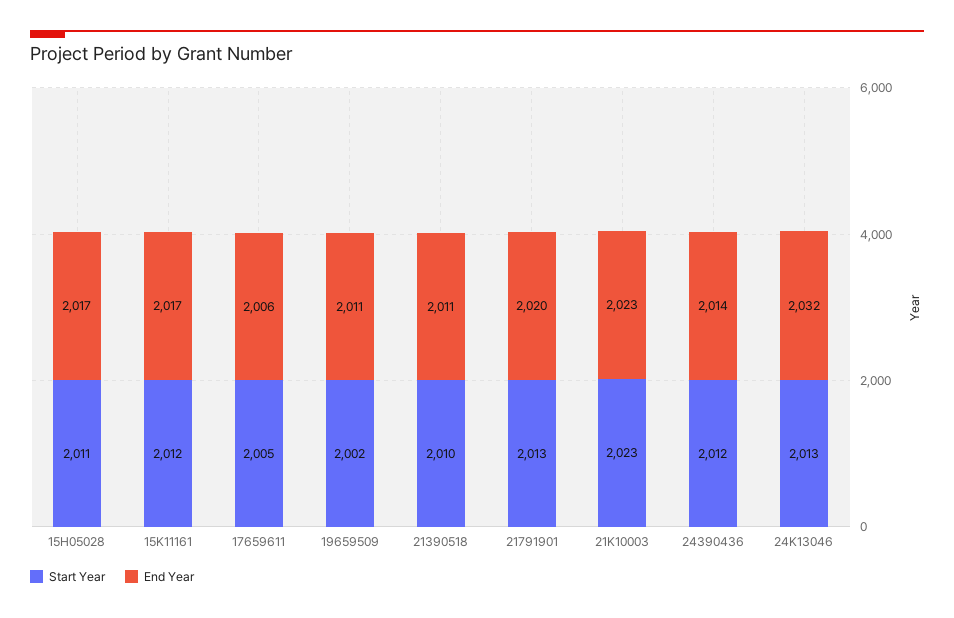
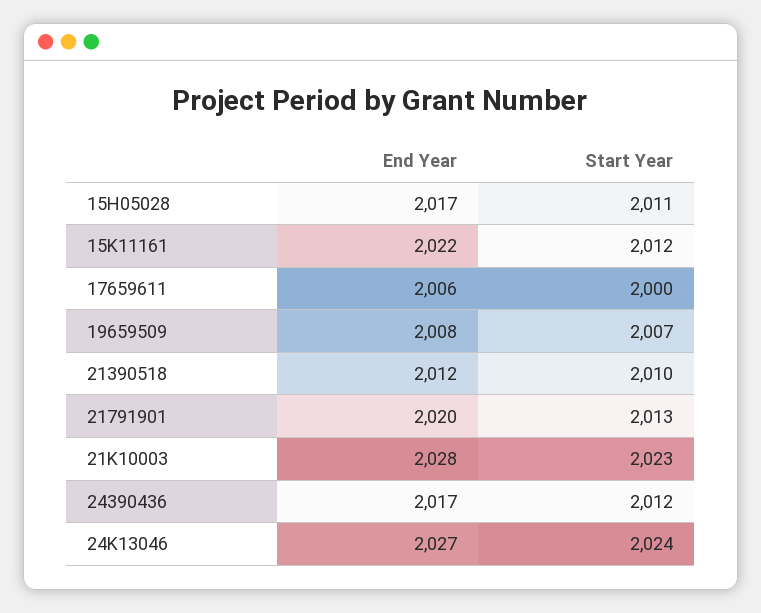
  {
    "Start Year": {
      "15H05028": 2011,
      "15K11161": 2012,
-     "17659611": 2005,
+     "17659611": 2000,
-     "19659509": 2002,
+     "19659509": 2007,
      "21390518": 2010,
      "21791901": 2013,
      "21K10003": 2023,
      "24390436": 2012,
-     "24K13046": 2013
+     "24K13046": 2024
    },
    "End Year": {
      "15H05028": 2017,
-     "15K11161": 2017,
+     "15K11161": 2022,
      "17659611": 2006,
-     "19659509": 2011,
+     "19659509": 2008,
-     "21390518": 2011,
+     "21390518": 2012,
      "21791901": 2020,
-     "21K10003": 2023,
+     "21K10003": 2028,
-     "24390436": 2014,
+     "24390436": 2017,
-     "24K13046": 2032
+     "24K13046": 2027
    }
  }

